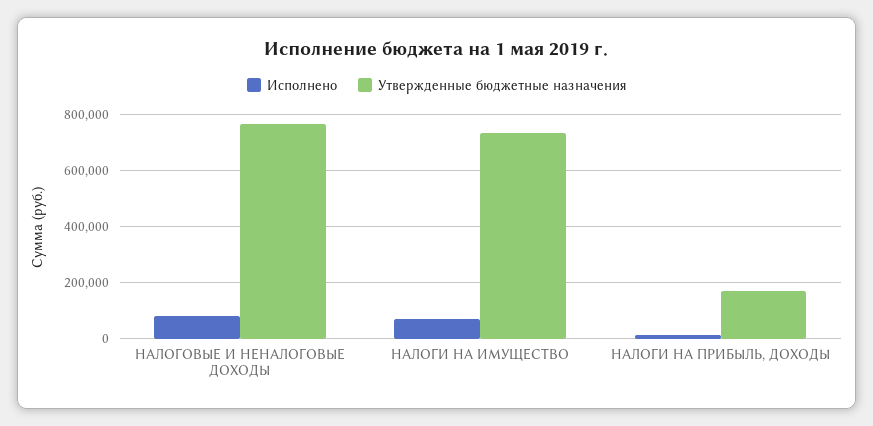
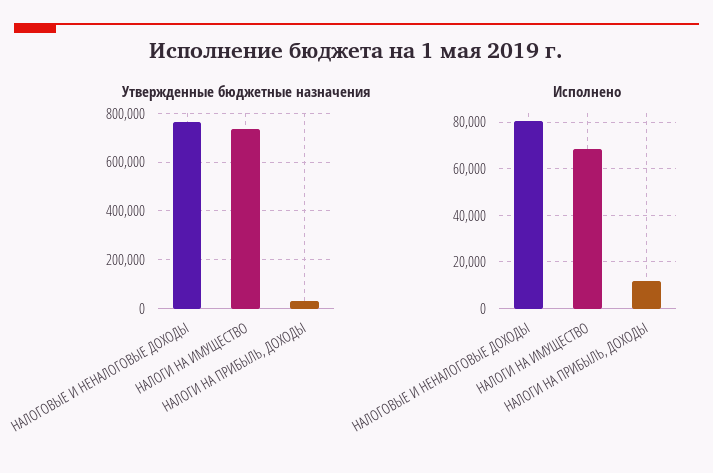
  {
    "Исполнено": {
      "НАЛОГОВЫЕ И НЕНАЛОГОВЫЕ ДОХОДЫ": 80000,
      "НАЛОГИ НА ИМУЩЕСТВО": 70000,
      "НАЛОГИ НА ПРИБЫЛЬ, ДОХОДЫ": 10000
    },
    "Утвержденные бюджетные назначения": {
      "НАЛОГОВЫЕ И НЕНАЛОГОВЫЕ ДОХОДЫ": 775000,
      "НАЛОГИ НА ИМУЩЕСТВО": 725000,
-     "НАЛОГИ НА ПРИБЫЛЬ, ДОХОДЫ": 175000
+     "НАЛОГИ НА ПРИБЫЛЬ, ДОХОДЫ": 25000
    }
  }

